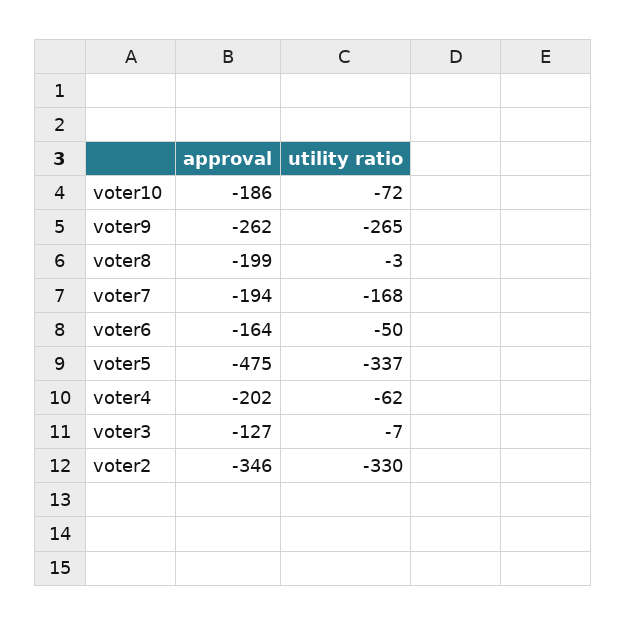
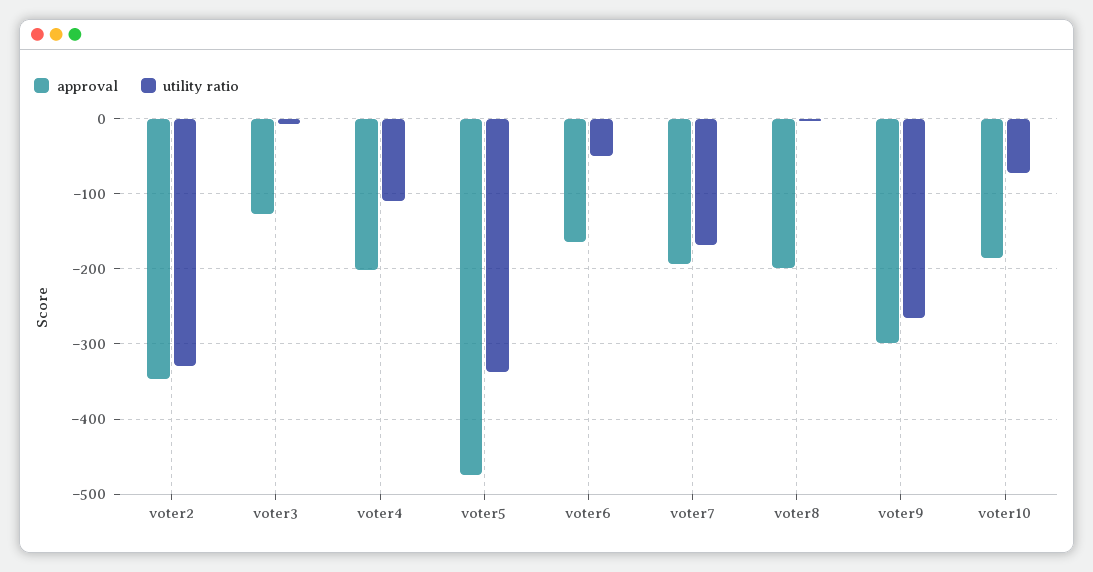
  {
    "approval": {
      "voter10": -186,
-     "voter9": -262,
+     "voter9": -300,
      "voter8": -199,
      "voter7": -194,
      "voter6": -164,
      "voter5": -475,
      "voter4": -202,
      "voter3": -127,
      "voter2": -346
    },
    "utility ratio": {
      "voter10": -72,
      "voter9": -265,
      "voter8": -3,
      "voter7": -168,
      "voter6": -50,
      "voter5": -337,
-     "voter4": -62,
+     "voter4": -110,
      "voter3": -7,
      "voter2": -330
    }
  }

